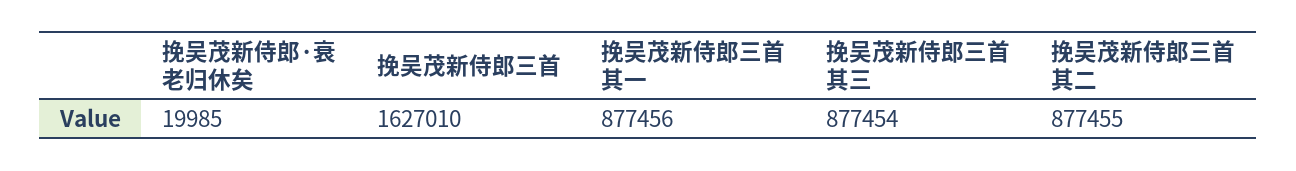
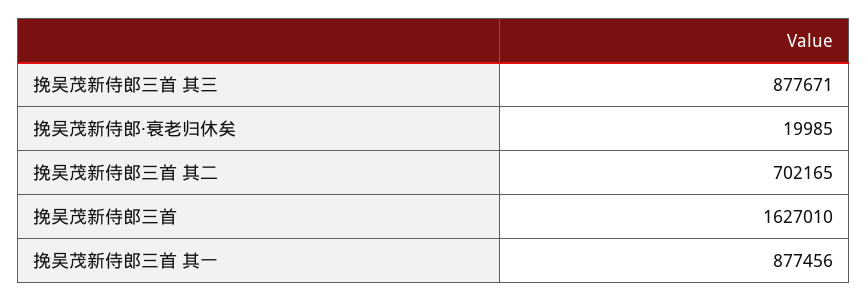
  {
    "挽吴茂新侍郎·衰老归休矣": 19985,
    "挽吴茂新侍郎三首": 1627010,
    "挽吴茂新侍郎三首 其一": 877456,
-   "挽吴茂新侍郎三首 其三": 877454,
+   "挽吴茂新侍郎三首 其三": 877671,
-   "挽吴茂新侍郎三首 其二": 877455
+   "挽吴茂新侍郎三首 其二": 702165
  }

